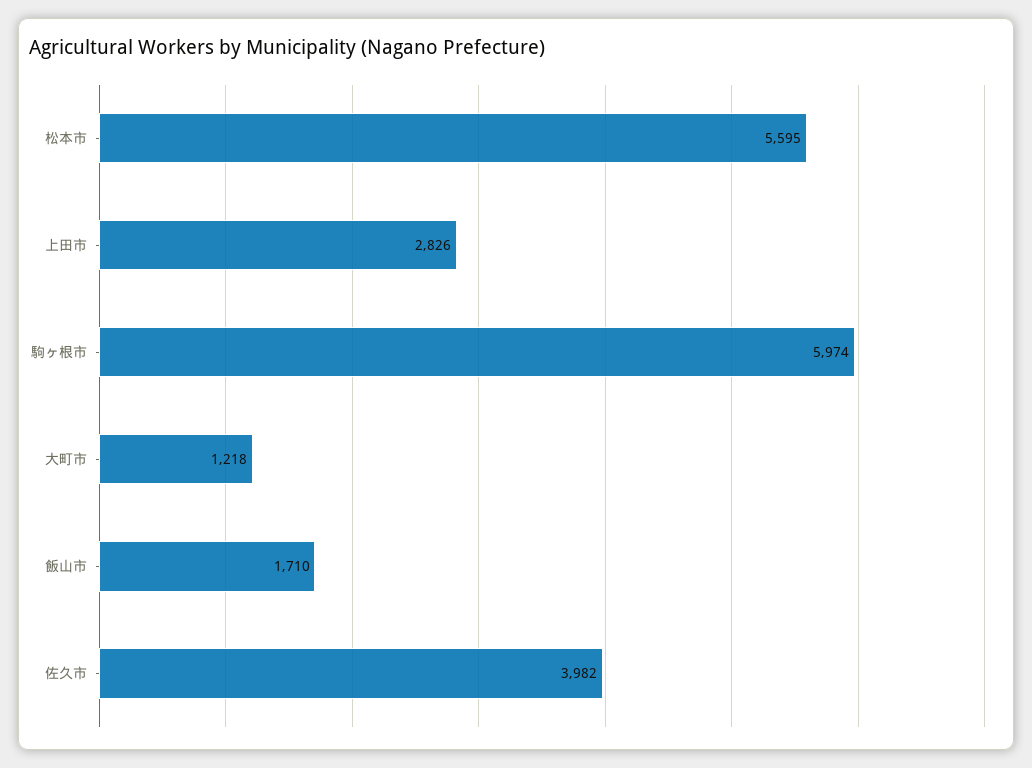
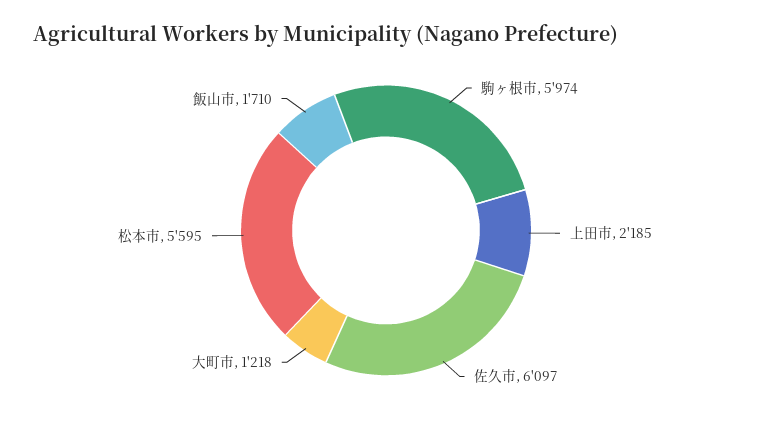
  {
    "松本市": 5595,
-   "上田市": 2826,
+   "上田市": 2185,
    "駒ヶ根市": 5974,
    "大町市": 1218,
    "飯山市": 1710,
-   "佐久市": 3982
+   "佐久市": 6097
  }

